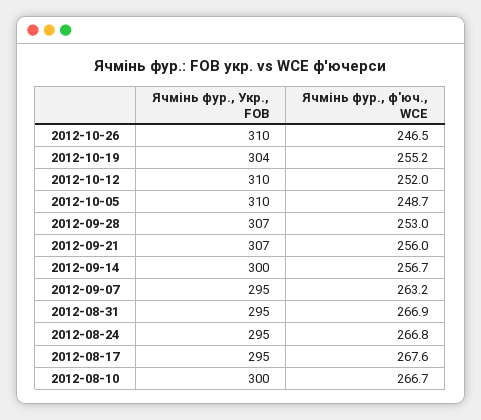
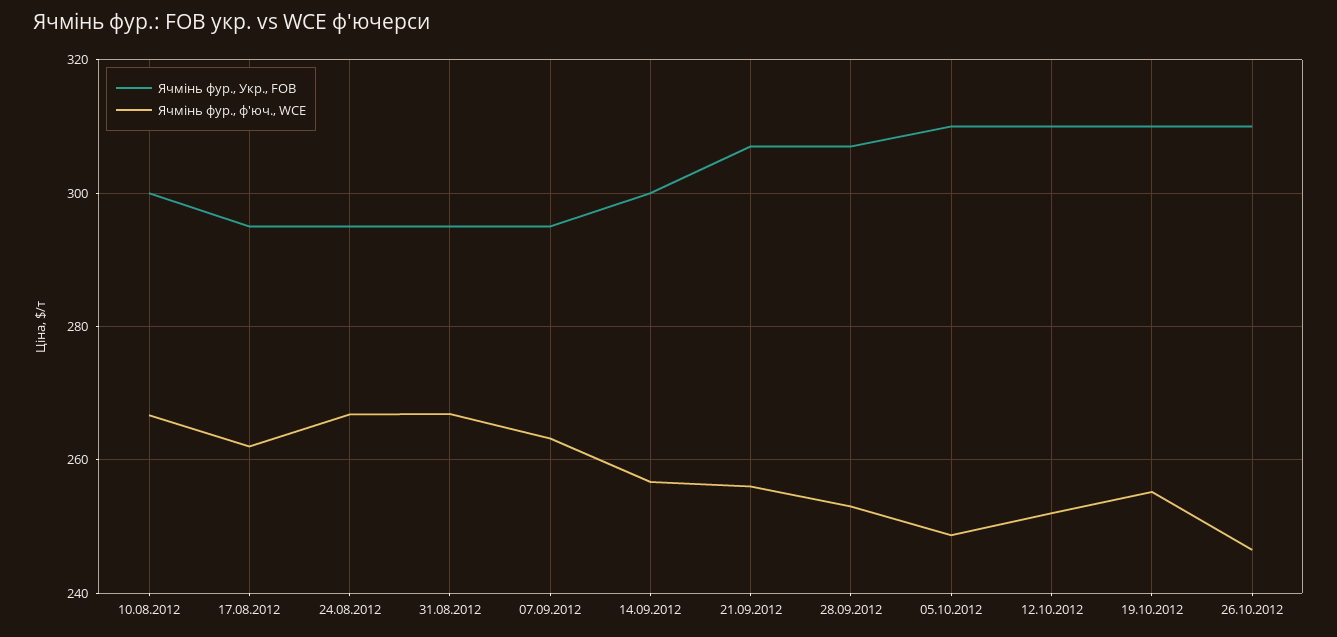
  {
    "Ячмінь фур., Укр., FOB": {
      "2012-10-26": 310,
-     "2012-10-19": 304,
+     "2012-10-19": 310,
      "2012-10-12": 310,
      "2012-10-05": 310,
      "2012-09-28": 307,
      "2012-09-21": 307,
      "2012-09-14": 300,
      "2012-09-07": 295,
      "2012-08-31": 295,
      "2012-08-24": 295,
      "2012-08-17": 295,
      "2012-08-10": 300
    },
    "Ячмінь фур., ф'юч., WCE": {
      "2012-10-26": 246.5,
      "2012-10-19": 255.2,
      "2012-10-12": 252,
      "2012-10-05": 248.7,
      "2012-09-28": 253,
      "2012-09-21": 256,
      "2012-09-14": 256.7,
      "2012-09-07": 263.2,
      "2012-08-31": 266.9,
      "2012-08-24": 266.8,
-     "2012-08-17": 267.6,
+     "2012-08-17": 262,
      "2012-08-10": 266.7
    }
  }

